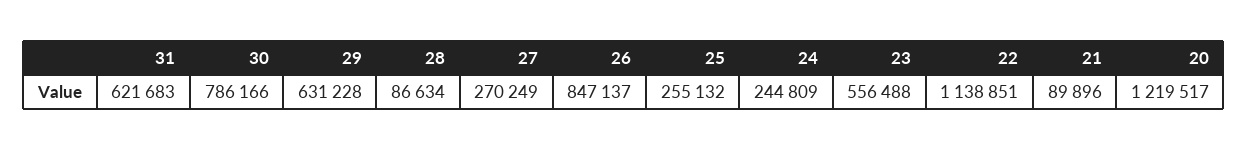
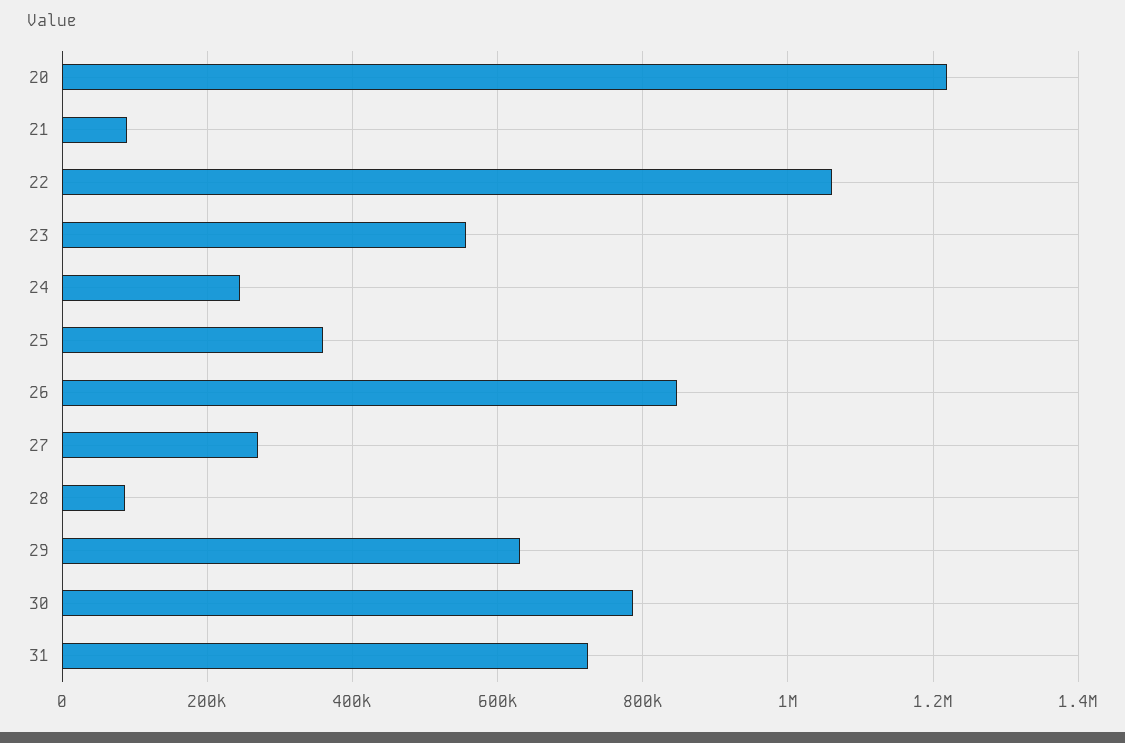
  {
-   "31": 621683,
+   "31": 720000,
    "30": 786166,
    "29": 631228,
    "28": 86634,
    "27": 270249,
    "26": 847137,
-   "25": 255132,
+   "25": 360000,
    "24": 244809,
    "23": 556488,
-   "22": 1138851,
+   "22": 1060000,
    "21": 89896,
    "20": 1219517
  }

